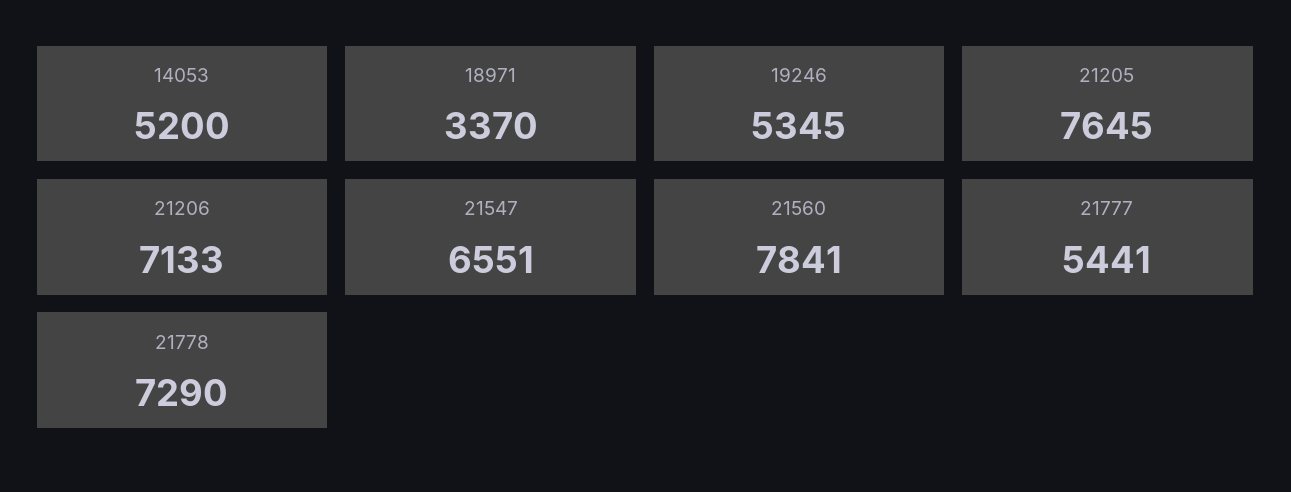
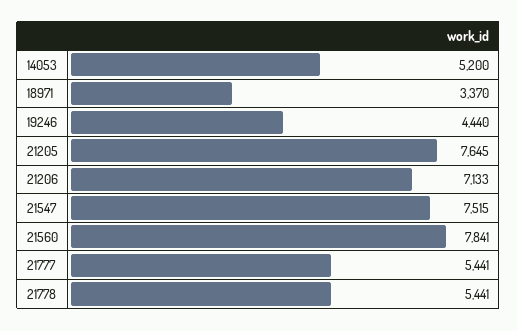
  {
    "14053": 5200,
    "18971": 3370,
-   "19246": 5345,
+   "19246": 4440,
    "21205": 7645,
    "21206": 7133,
-   "21547": 6551,
+   "21547": 7515,
    "21560": 7841,
    "21777": 5441,
-   "21778": 7290
+   "21778": 5441
  }

